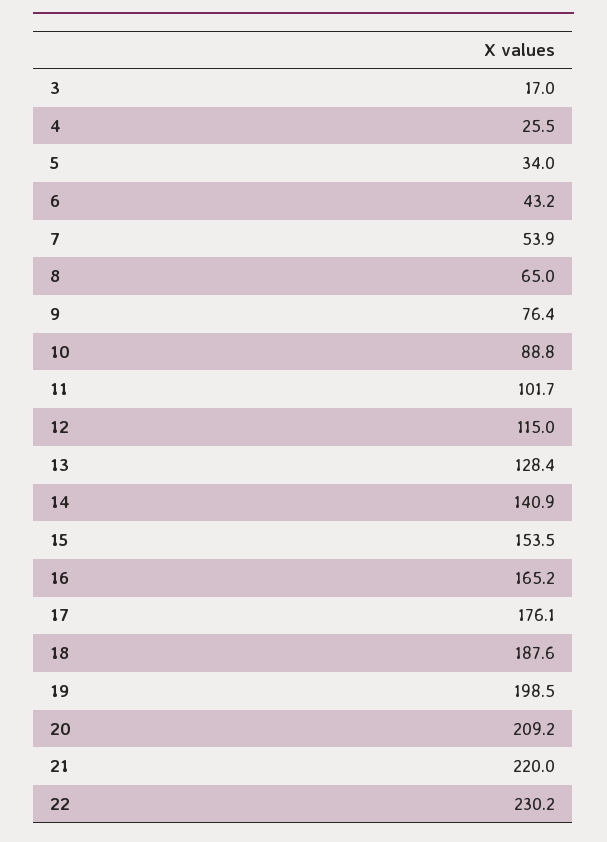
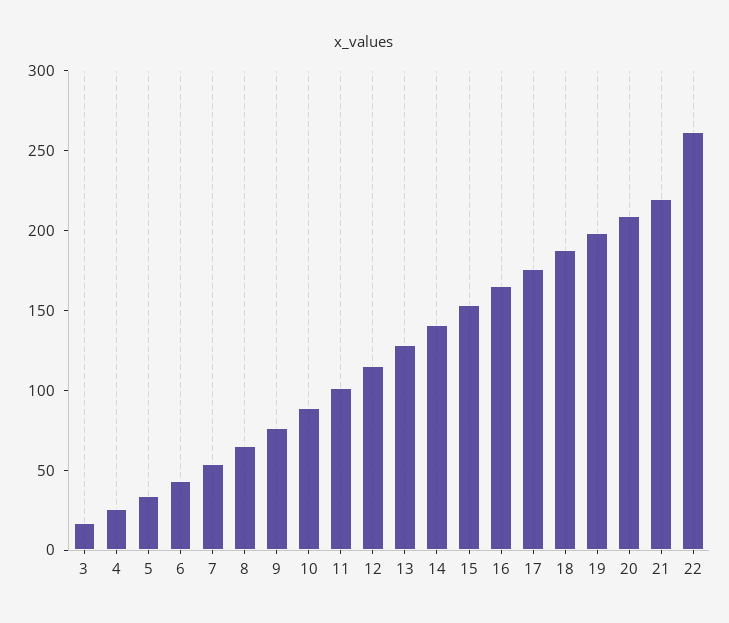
  {
    "3": 17,
    "4": 25.5,
    "5": 34,
    "6": 43.2,
    "7": 53.9,
    "8": 65,
    "9": 76.4,
    "10": 88.8,
    "11": 101.7,
    "12": 115,
    "13": 128.4,
    "14": 140.9,
    "15": 153.5,
    "16": 165.2,
    "17": 176.1,
    "18": 187.6,
    "19": 198.5,
    "20": 209.2,
    "21": 220,
-   "22": 230.2
+   "22": 260
  }

